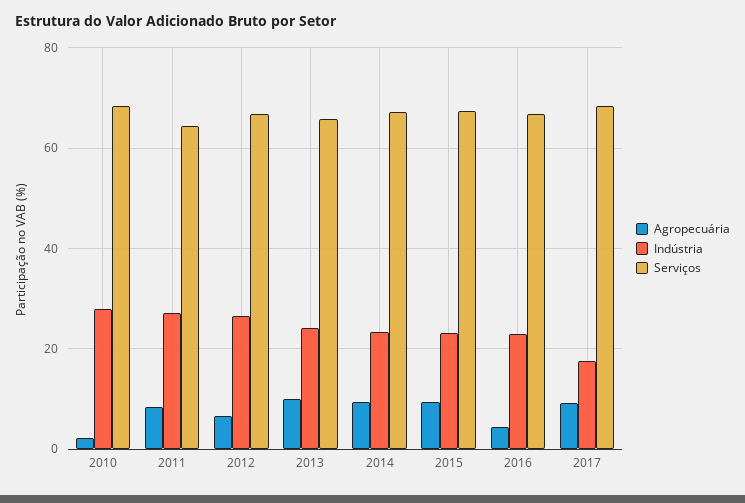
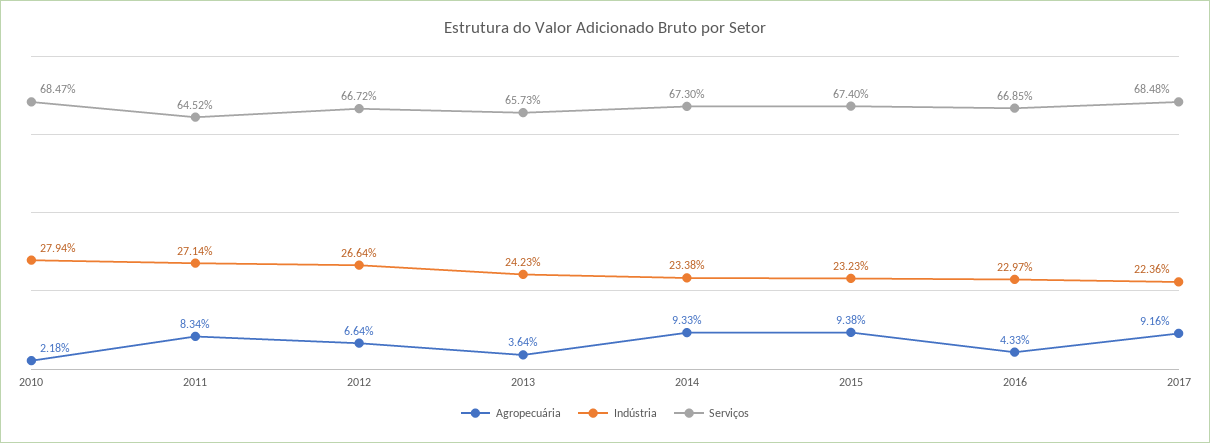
  {
    "Agropecuária": {
      "2010": 2.18,
      "2011": 8.34,
      "2012": 6.64,
-     "2013": 10,
+     "2013": 3.64,
      "2014": 9.33,
      "2015": 9.38,
      "2016": 4.33,
      "2017": 9.16
    },
    "Indústria": {
      "2010": 27.94,
      "2011": 27.14,
      "2012": 26.64,
      "2013": 24.23,
      "2014": 23.38,
      "2015": 23.23,
      "2016": 22.97,
-     "2017": 18
+     "2017": 22.36
    },
    "Serviços": {
      "2010": 68.47,
      "2011": 64.52,
      "2012": 66.72,
      "2013": 65.73,
      "2014": 67.3,
      "2015": 67.4,
      "2016": 66.85,
      "2017": 68.48
    }
  }

